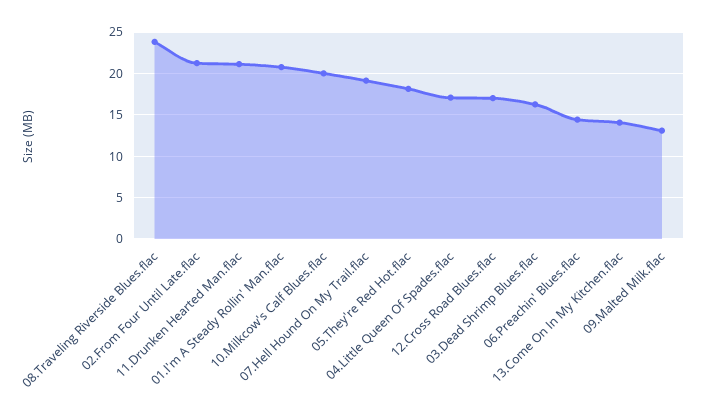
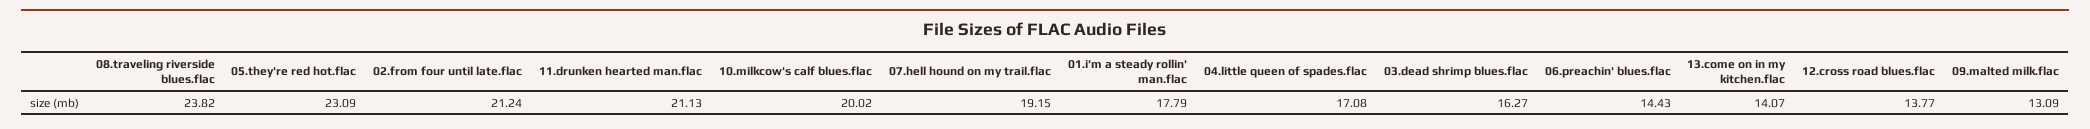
  {
    "08.Traveling Riverside Blues.flac": 23.82,
    "02.From Four Until Late.flac": 21.24,
    "11.Drunken Hearted Man.flac": 21.13,
-   "01.I'm A Steady Rollin' Man.flac": 21,
+   "01.I'm A Steady Rollin' Man.flac": 17.79,
    "10.Milkcow's Calf Blues.flac": 20.02,
    "07.Hell Hound On My Trail.flac": 19.15,
-   "05.They're Red Hot.flac": 18,
+   "05.They're Red Hot.flac": 23.09,
    "04.Little Queen Of Spades.flac": 17.08,
-   "12.Cross Road Blues.flac": 17,
+   "12.Cross Road Blues.flac": 13.77,
    "03.Dead Shrimp Blues.flac": 16.27,
    "06.Preachin' Blues.flac": 14.43,
    "13.Come On In My Kitchen.flac": 14.07,
    "09.Malted Milk.flac": 13.09
  }

